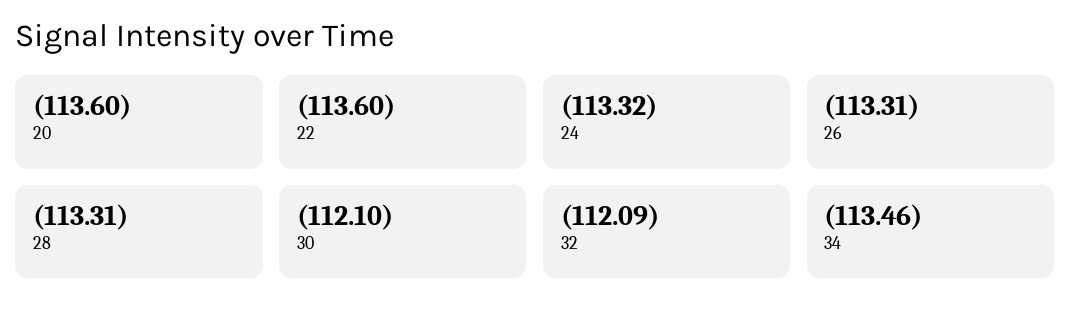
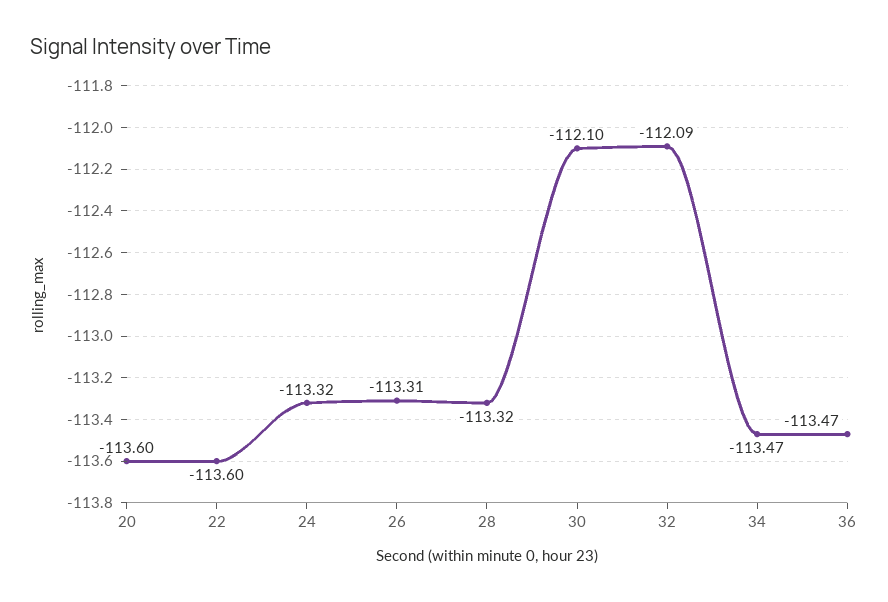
  {
    "20": -113.6,
    "22": -113.6,
    "24": -113.32,
    "26": -113.31,
-   "28": -113.31,
+   "28": -113.32,
    "30": -112.1,
    "32": -112.09,
-   "34": -113.46
+   "34": -113.47,
+   "36": -113.47
  }

